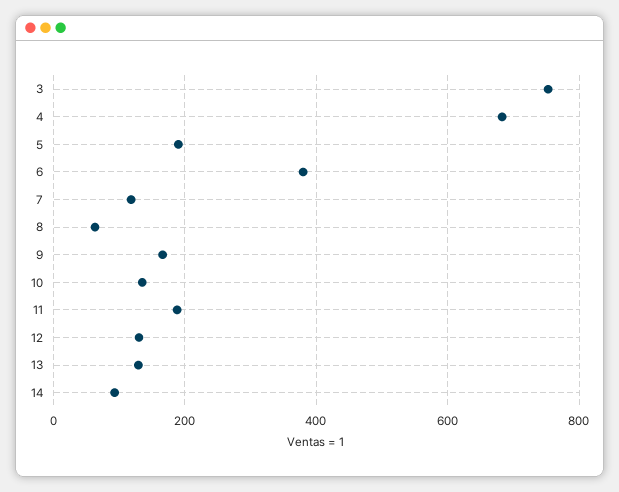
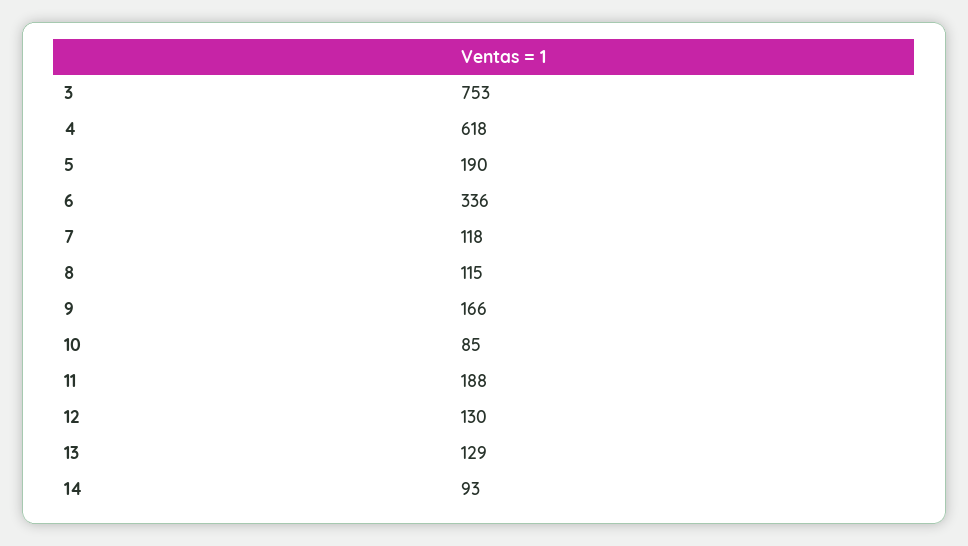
  {
    "3": 753,
-   "4": 680,
+   "4": 618,
    "5": 190,
-   "6": 380,
+   "6": 336,
    "7": 118,
-   "8": 60,
+   "8": 115,
    "9": 166,
-   "10": 140,
+   "10": 85,
    "11": 188,
    "12": 130,
    "13": 129,
    "14": 93
  }

